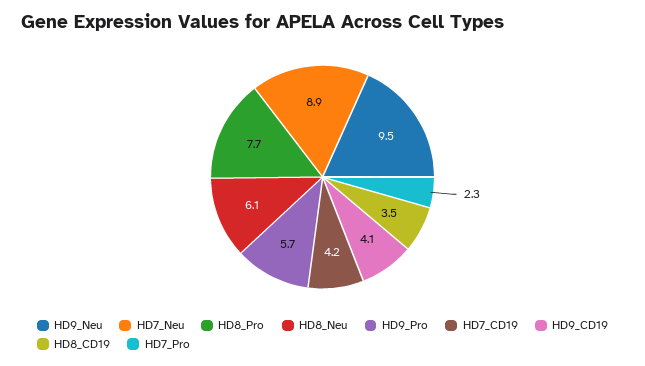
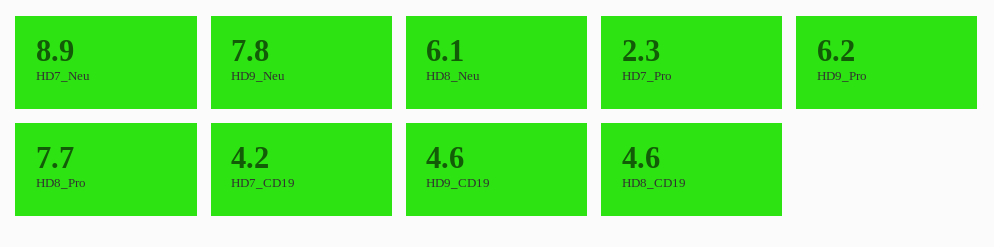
  {
-   "HD9_Neu": 9.5,
+   "HD9_Neu": 7.8,
    "HD7_Neu": 8.9,
    "HD8_Pro": 7.7,
    "HD8_Neu": 6.1,
-   "HD9_Pro": 5.7,
+   "HD9_Pro": 6.2,
    "HD7_CD19": 4.2,
-   "HD9_CD19": 4.1,
+   "HD9_CD19": 4.6,
-   "HD8_CD19": 3.5,
+   "HD8_CD19": 4.6,
    "HD7_Pro": 2.3
  }

